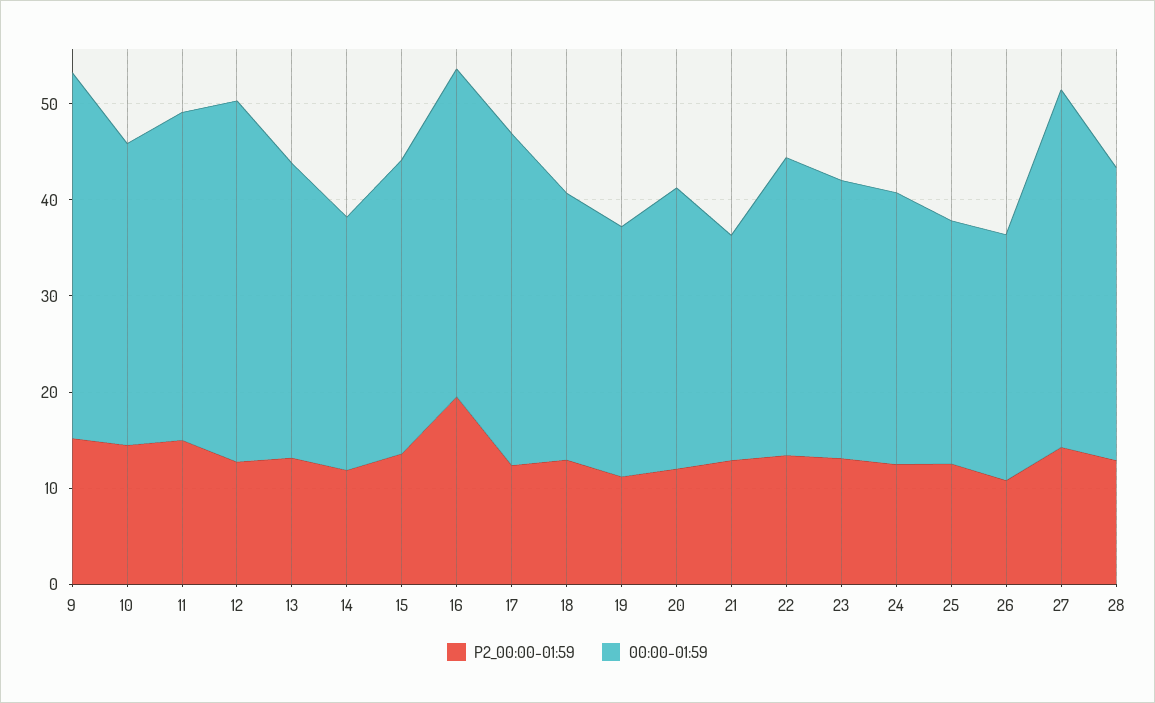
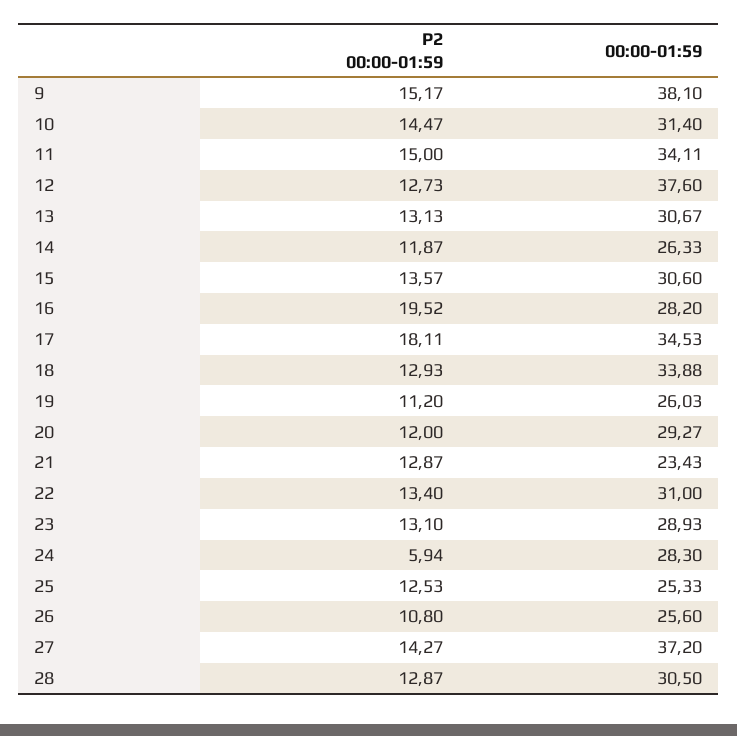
  {
    "P2_00:00-01:59": {
      "9": 15.17,
      "10": 14.47,
      "11": 15,
      "12": 12.73,
      "13": 13.13,
      "14": 11.87,
      "15": 13.57,
      "16": 19.52,
-     "17": 12,
+     "17": 18.11,
      "18": 12.93,
      "19": 11.2,
      "20": 12,
      "21": 12.87,
      "22": 13.4,
      "23": 13.1,
-     "24": 12,
+     "24": 5.94,
      "25": 12.53,
      "26": 10.8,
      "27": 14.27,
      "28": 12.87
    },
    "00:00-01:59": {
      "9": 38.1,
      "10": 31.4,
      "11": 34.11,
      "12": 37.6,
      "13": 30.67,
      "14": 26.33,
      "15": 30.6,
-     "16": 34,
+     "16": 28.2,
      "17": 34.53,
-     "18": 28,
+     "18": 33.88,
      "19": 26.03,
      "20": 29.27,
      "21": 23.43,
      "22": 31,
      "23": 28.93,
      "24": 28.3,
      "25": 25.33,
      "26": 25.6,
      "27": 37.2,
      "28": 30.5
    }
  }

